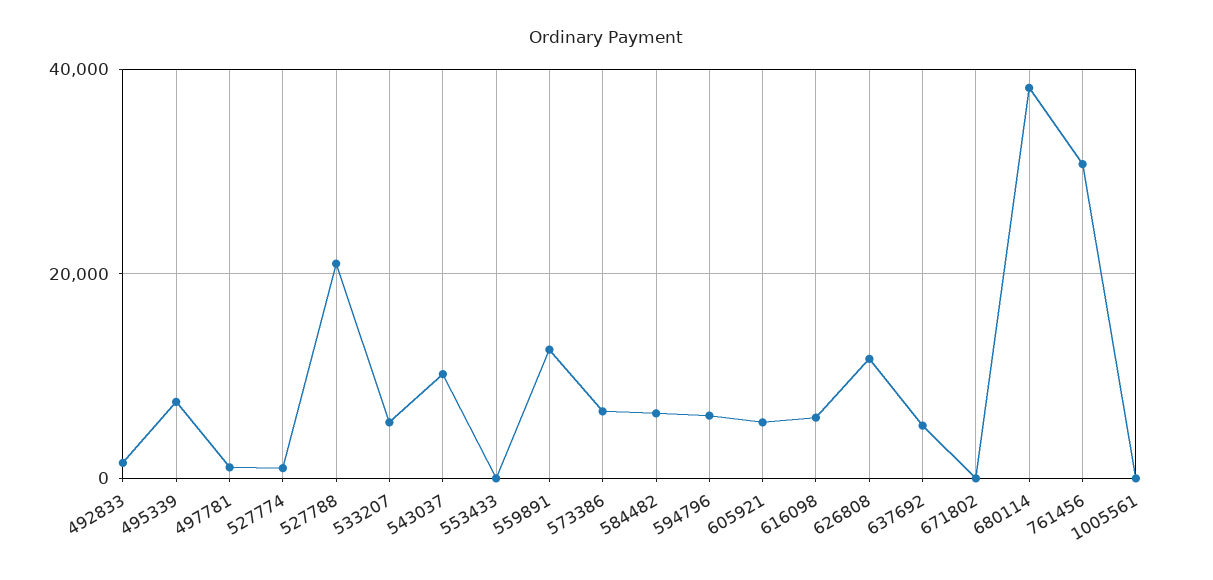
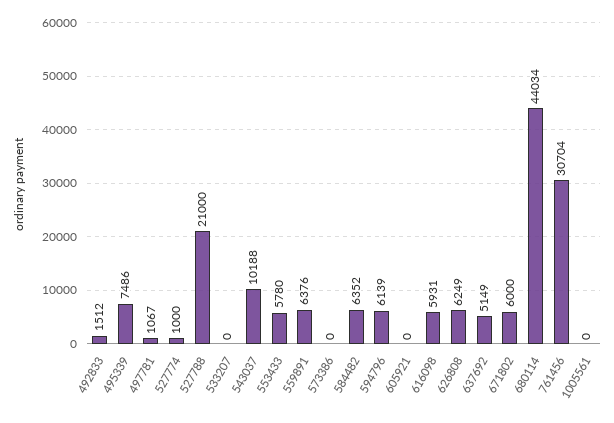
  {
    "492833": 1512,
    "495339": 7486,
    "497781": 1067,
    "527774": 1000,
    "527788": 21000,
-   "533207": 6000,
+   "533207": 0,
    "543037": 10188,
-   "553433": 0,
+   "553433": 5780,
-   "559891": 12000,
+   "559891": 6376,
-   "573386": 6000,
+   "573386": 0,
    "584482": 6352,
    "594796": 6139,
-   "605921": 6000,
+   "605921": 0,
    "616098": 5931,
-   "626808": 12000,
+   "626808": 6249,
    "637692": 5149,
-   "671802": 0,
+   "671802": 6000,
-   "680114": 38000,
+   "680114": 44034,
    "761456": 30704,
    "1005561": 0
  }

